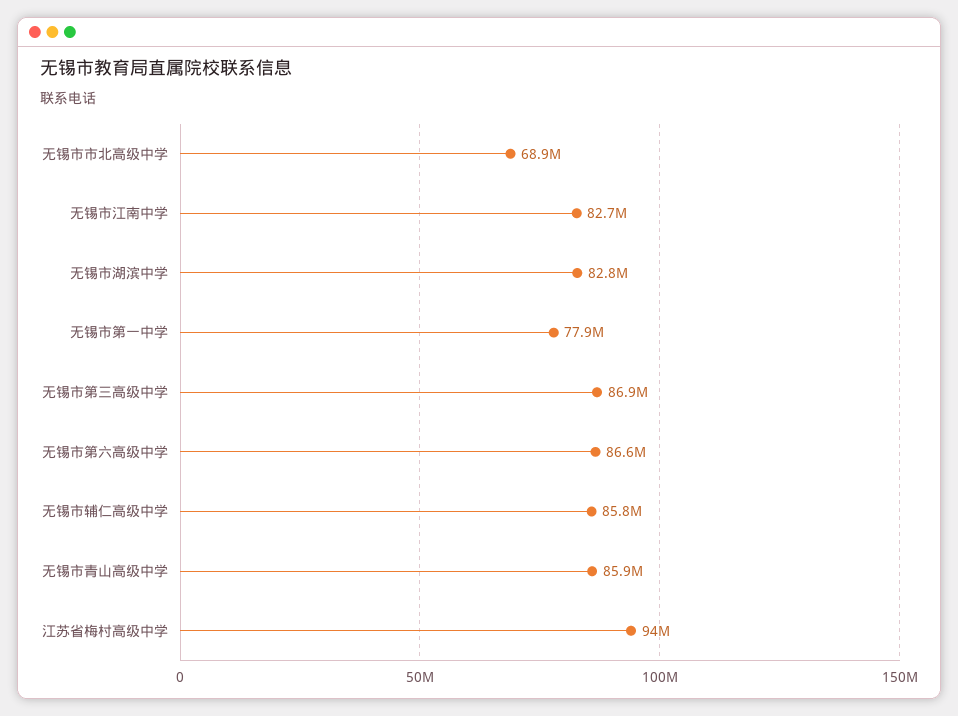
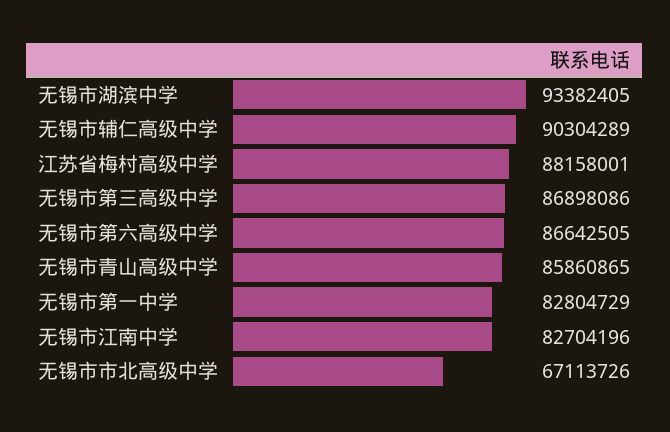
  {
-   "无锡市市北高级中学": 68900000,
+   "无锡市市北高级中学": 67113726,
    "无锡市江南中学": 82704196,
-   "无锡市湖滨中学": 82800000,
+   "无锡市湖滨中学": 93382405,
-   "无锡市第一中学": 77900000,
+   "无锡市第一中学": 82804729,
    "无锡市第三高级中学": 86898086,
    "无锡市第六高级中学": 86642505,
-   "无锡市辅仁高级中学": 85800000,
+   "无锡市辅仁高级中学": 90304289,
    "无锡市青山高级中学": 85860865,
-   "江苏省梅村高级中学": 94000000
+   "江苏省梅村高级中学": 88158001
  }

